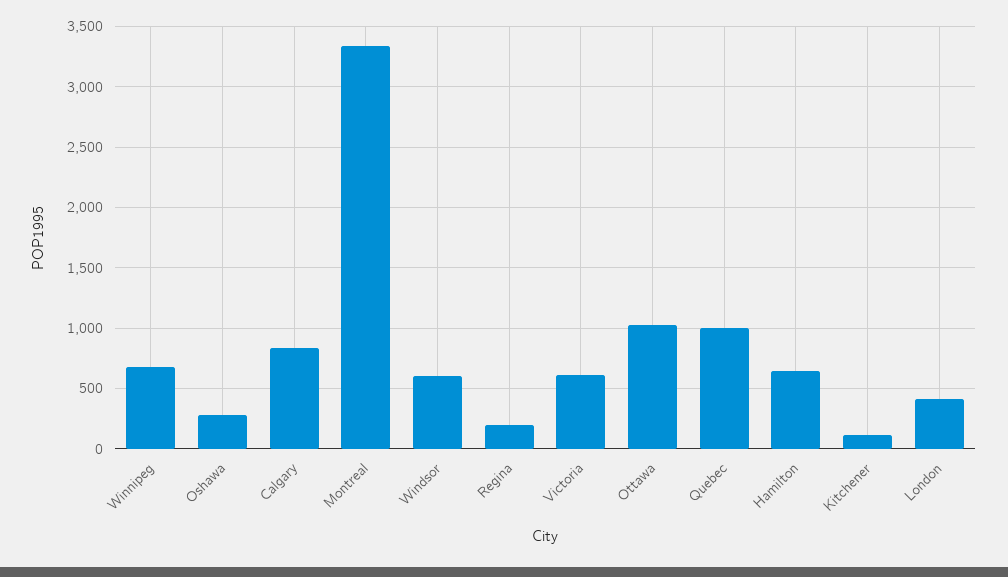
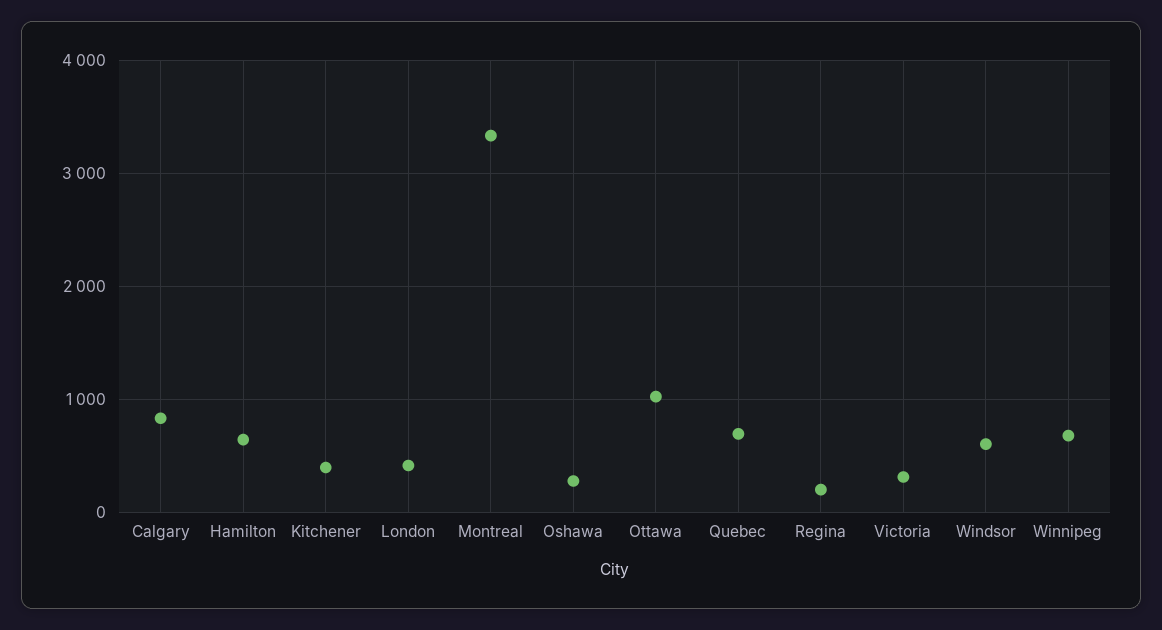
  {
    "Winnipeg": 700,
    "Oshawa": 300,
    "Calgary": 850,
    "Montreal": 3350,
    "Windsor": 600,
    "Regina": 200,
-   "Victoria": 600,
+   "Victoria": 300,
    "Ottawa": 1000,
-   "Quebec": 1000,
+   "Quebec": 700,
    "Hamilton": 650,
-   "Kitchener": 100,
+   "Kitchener": 400,
    "London": 400
  }

